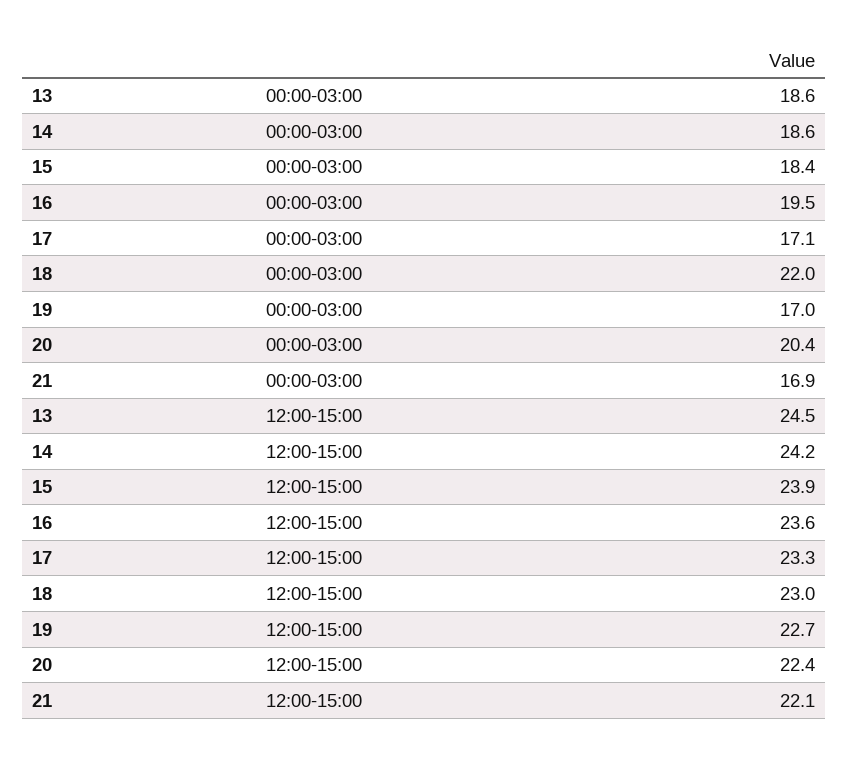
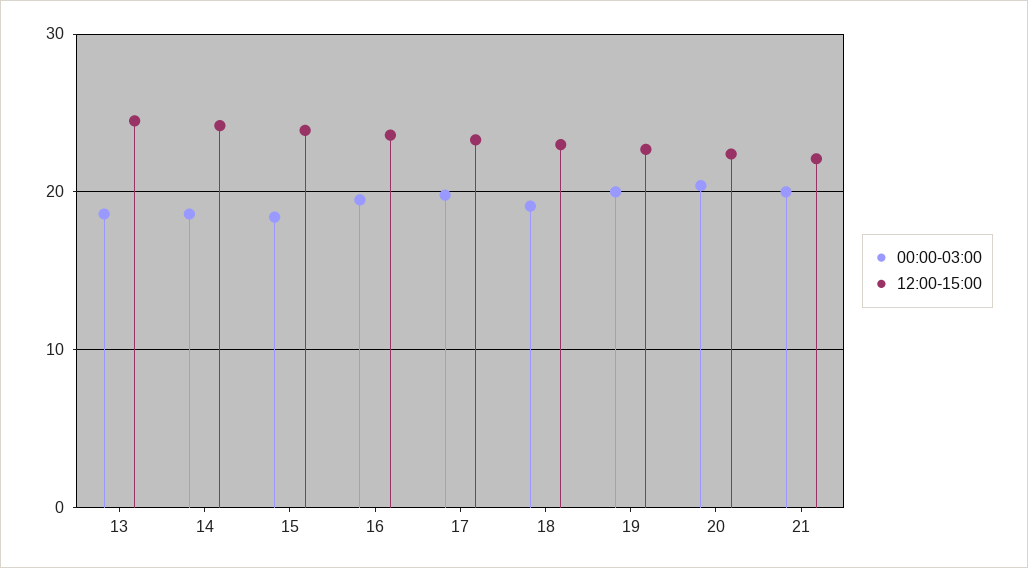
  {
    "00:00-03:00": {
      "13": 18.6,
      "14": 18.6,
      "15": 18.4,
      "16": 19.5,
-     "17": 17.1,
+     "17": 20,
-     "18": 22,
+     "18": 19,
-     "19": 17,
+     "19": 20,
      "20": 20.4,
-     "21": 16.9
+     "21": 20
    },
    "12:00-15:00": {
      "13": 24.5,
      "14": 24.2,
      "15": 23.9,
      "16": 23.6,
      "17": 23.3,
      "18": 23,
      "19": 22.7,
      "20": 22.4,
      "21": 22.1
    }
  }

